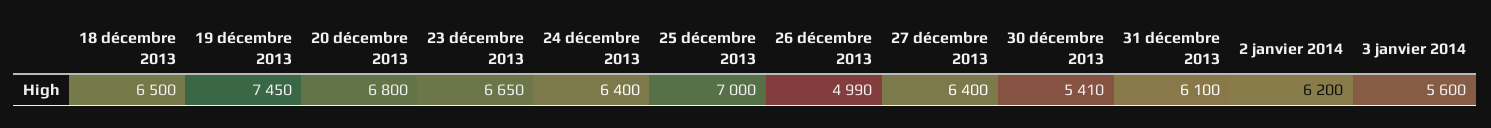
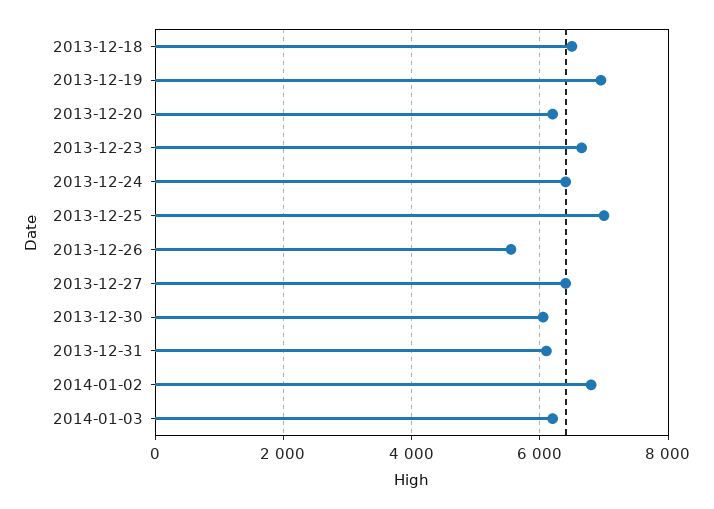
  {
    "18 décembre 2013": 6500,
-   "19 décembre 2013": 7450,
+   "19 décembre 2013": 7000,
-   "20 décembre 2013": 6800,
+   "20 décembre 2013": 6200,
    "23 décembre 2013": 6650,
    "24 décembre 2013": 6400,
    "25 décembre 2013": 7000,
-   "26 décembre 2013": 4990,
+   "26 décembre 2013": 5600,
    "27 décembre 2013": 6400,
-   "30 décembre 2013": 5410,
+   "30 décembre 2013": 6000,
    "31 décembre 2013": 6100,
-   "2 janvier 2014": 6200,
+   "2 janvier 2014": 6800,
-   "3 janvier 2014": 5600
+   "3 janvier 2014": 6200
  }

